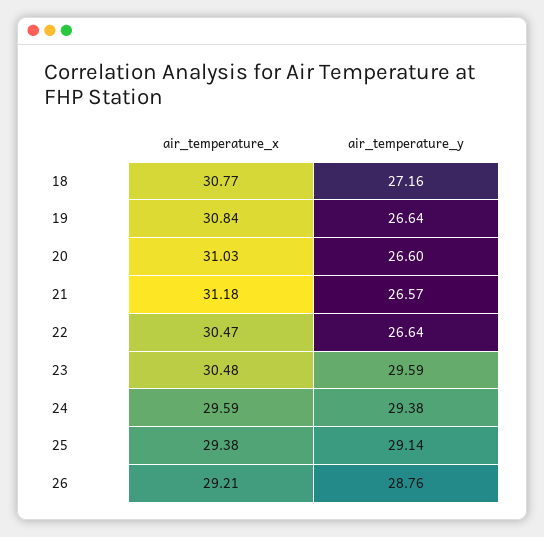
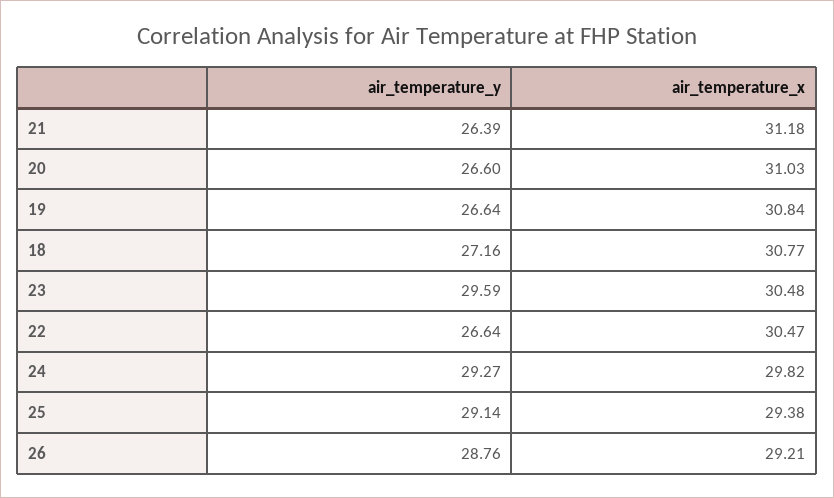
  {
    "air_temperature_x": {
      "18": 30.77,
      "19": 30.84,
      "20": 31.03,
      "21": 31.18,
      "22": 30.47,
      "23": 30.48,
-     "24": 29.59,
+     "24": 29.82,
      "25": 29.38,
      "26": 29.21
    },
    "air_temperature_y": {
      "18": 27.16,
      "19": 26.64,
      "20": 26.6,
-     "21": 26.57,
+     "21": 26.39,
      "22": 26.64,
      "23": 29.59,
-     "24": 29.38,
+     "24": 29.27,
      "25": 29.14,
      "26": 28.76
    }
  }

